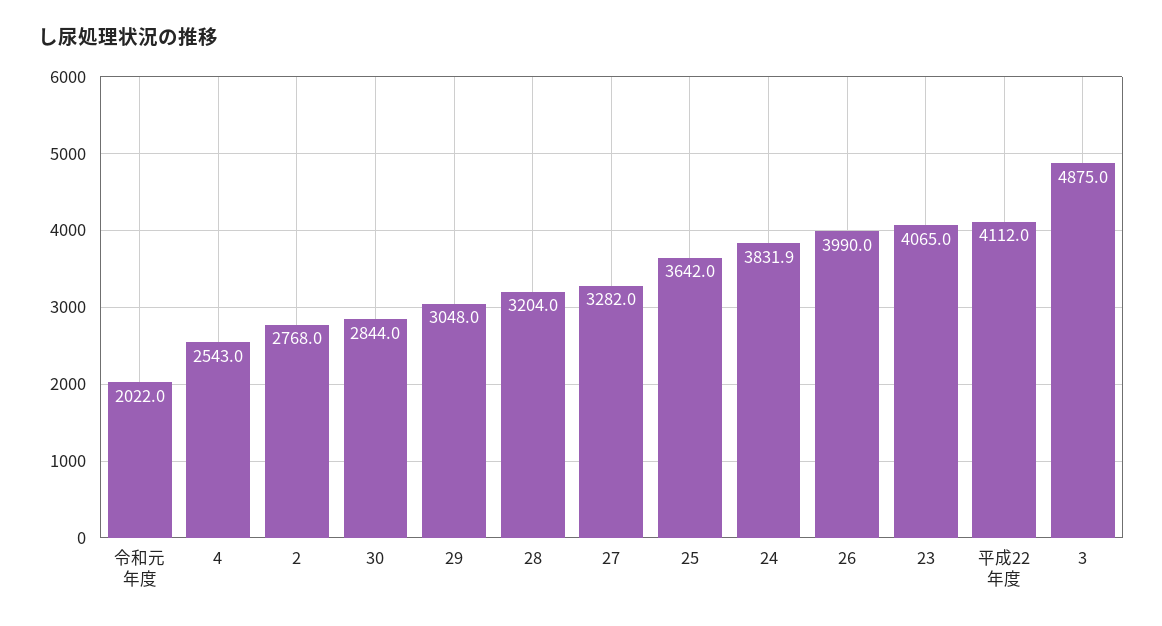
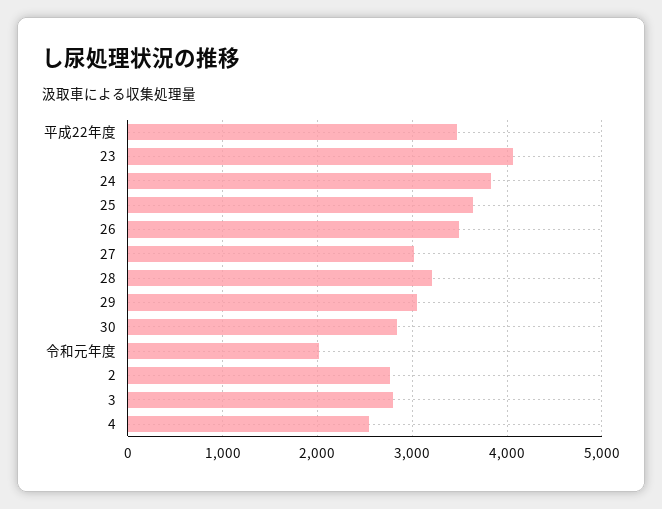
  {
    "令和元年度": 2022,
    "4": 2543,
    "2": 2768,
    "30": 2844,
    "29": 3048,
    "28": 3204,
-   "27": 3282,
+   "27": 3000,
    "25": 3642,
    "24": 3831.9,
-   "26": 3990,
+   "26": 3500,
    "23": 4065,
-   "平成22年度": 4112,
+   "平成22年度": 3500,
-   "3": 4875
+   "3": 2800
  }

